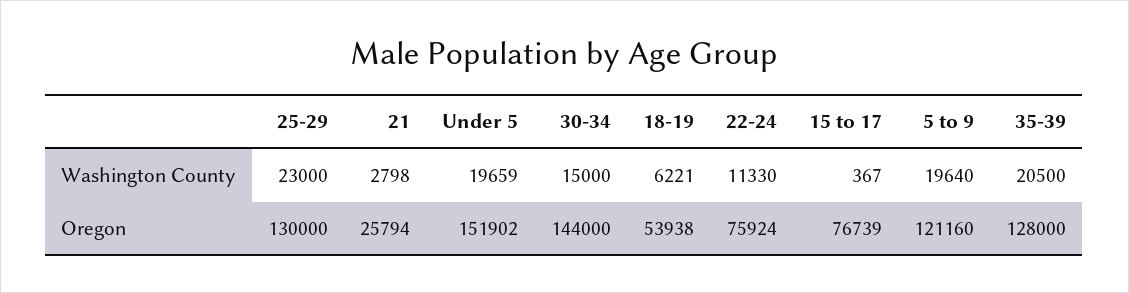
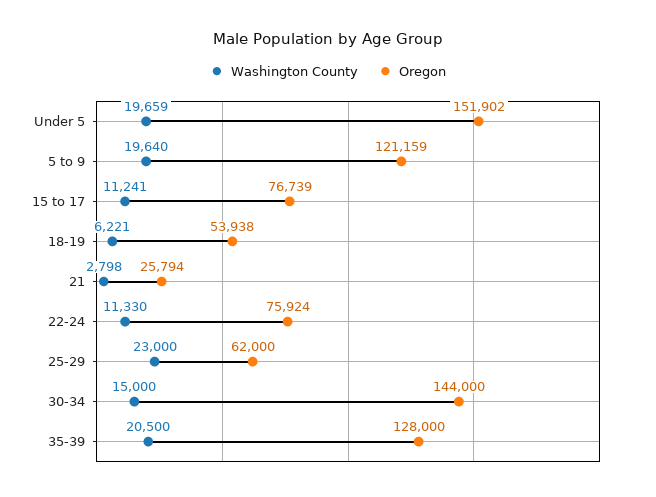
  {
    "Washington County": {
      "25-29": 23000,
      "21": 2798,
      "Under 5": 19659,
      "30-34": 15000,
      "18-19": 6221,
      "22-24": 11330,
-     "15 to 17": 367,
+     "15 to 17": 11241,
      "5 to 9": 19640,
      "35-39": 20500
    },
    "Oregon": {
-     "25-29": 130000,
+     "25-29": 62000,
      "21": 25794,
      "Under 5": 151902,
      "30-34": 144000,
      "18-19": 53938,
      "22-24": 75924,
      "15 to 17": 76739,
-     "5 to 9": 121160,
+     "5 to 9": 121159,
      "35-39": 128000
    }
  }

